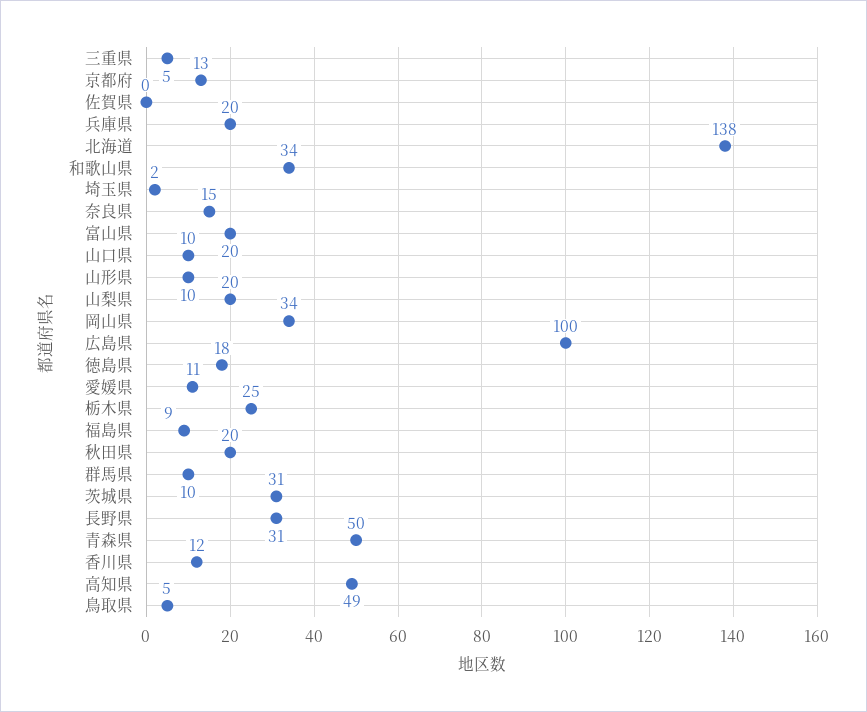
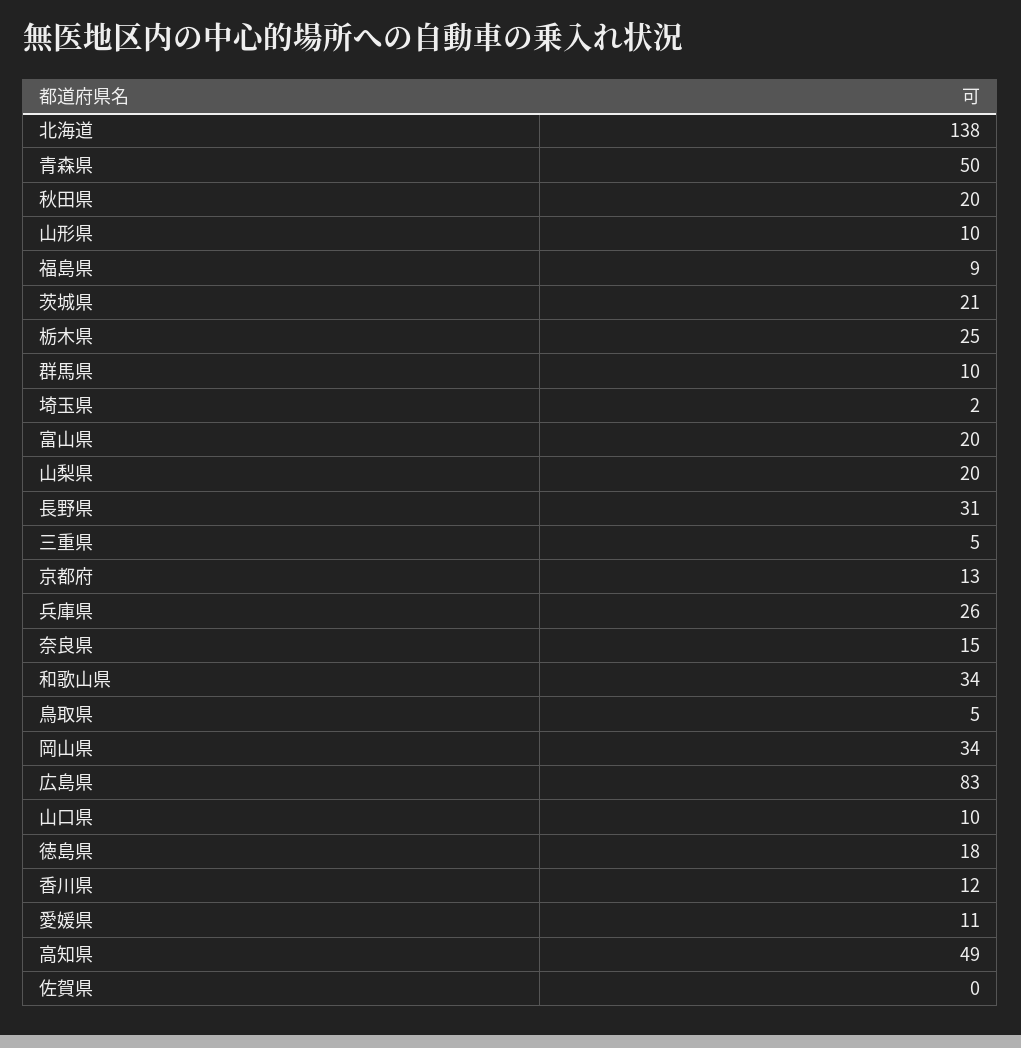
  {
    "三重県": 5,
    "京都府": 13,
    "佐賀県": 0,
-   "兵庫県": 20,
+   "兵庫県": 26,
    "北海道": 138,
    "和歌山県": 34,
    "埼玉県": 2,
    "奈良県": 15,
    "富山県": 20,
    "山口県": 10,
    "山形県": 10,
    "山梨県": 20,
    "岡山県": 34,
-   "広島県": 100,
+   "広島県": 83,
    "徳島県": 18,
    "愛媛県": 11,
    "栃木県": 25,
    "福島県": 9,
    "秋田県": 20,
    "群馬県": 10,
-   "茨城県": 31,
+   "茨城県": 21,
    "長野県": 31,
    "青森県": 50,
    "香川県": 12,
    "高知県": 49,
    "鳥取県": 5
  }

